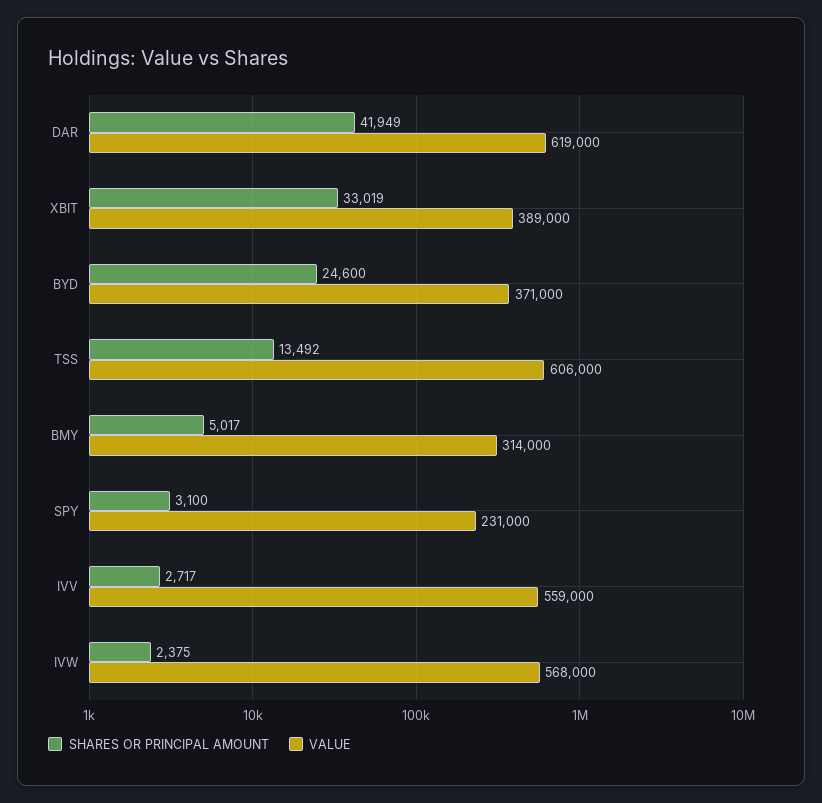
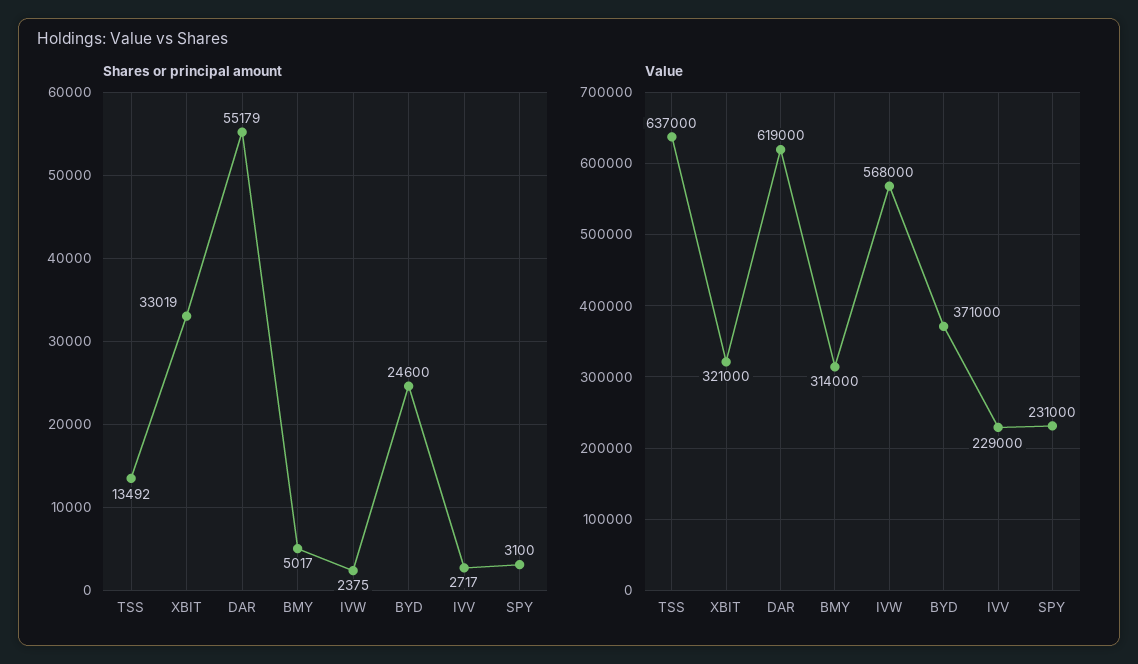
  {
    "SHARES OR PRINCIPAL AMOUNT": {
-     "DAR": 41949,
+     "DAR": 55179,
      "XBIT": 33019,
      "BYD": 24600,
      "TSS": 13492,
      "BMY": 5017,
      "SPY": 3100,
      "IVV": 2717,
      "IVW": 2375
    },
    "VALUE": {
      "DAR": 619000,
-     "XBIT": 389000,
+     "XBIT": 321000,
      "BYD": 371000,
-     "TSS": 606000,
+     "TSS": 637000,
      "BMY": 314000,
      "SPY": 231000,
-     "IVV": 559000,
+     "IVV": 229000,
      "IVW": 568000
    }
  }

